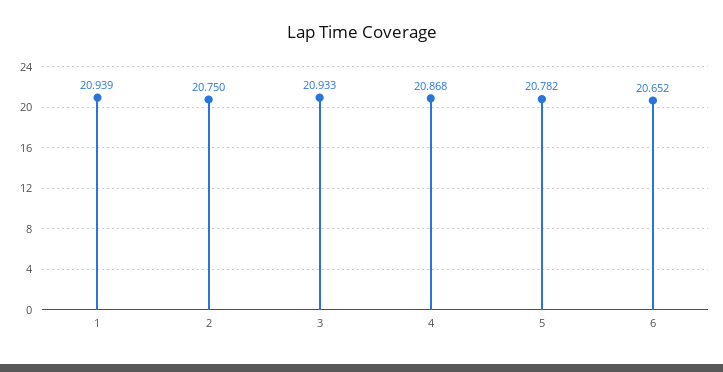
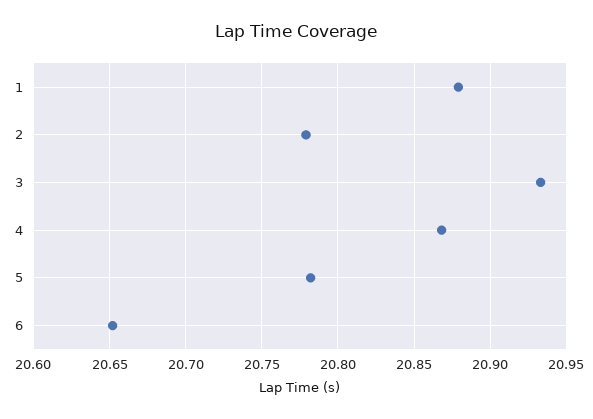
  {
-   "1": 20.939,
+   "1": 20.88,
-   "2": 20.75,
+   "2": 20.78,
    "3": 20.933,
    "4": 20.868,
    "5": 20.782,
    "6": 20.652
  }

